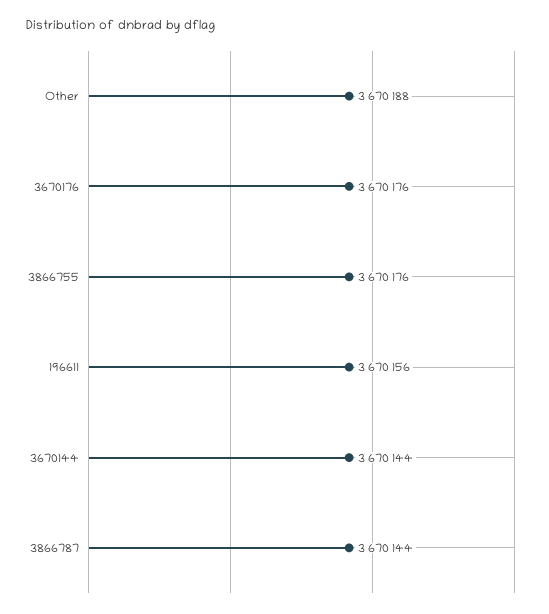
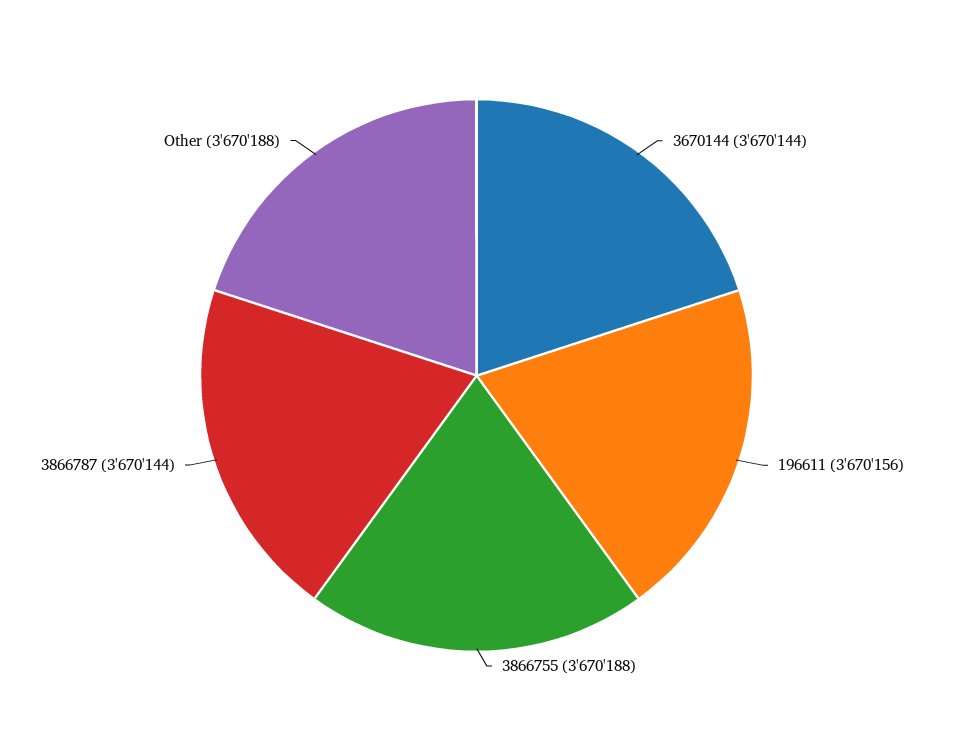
  {
    "Other": 3670188,
-   "3670176": 3670176,
-   "3866755": 3670176,
+   "3866755": 3670188,
    "196611": 3670156,
    "3670144": 3670144,
    "3866787": 3670144
  }

